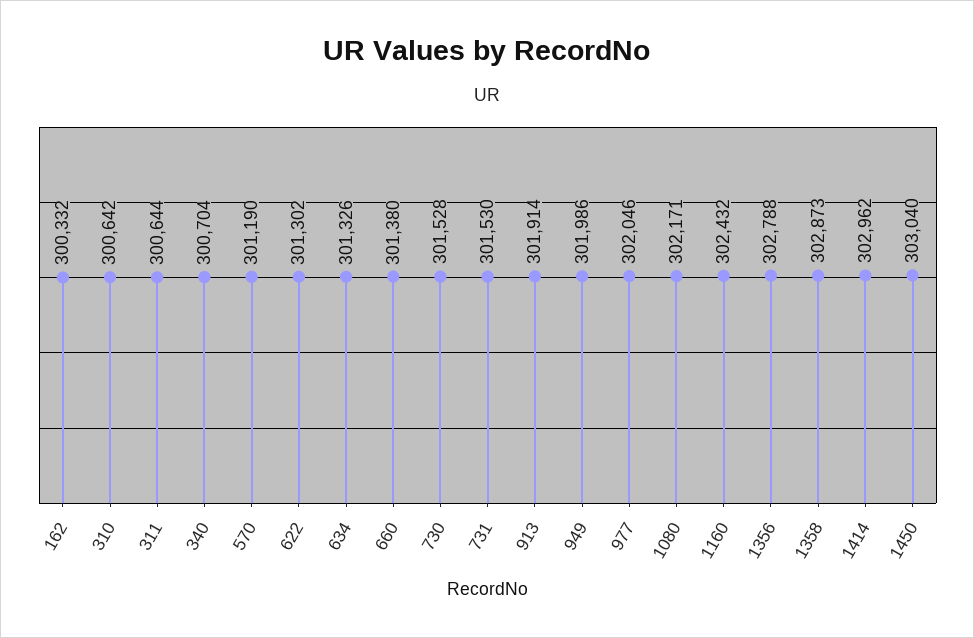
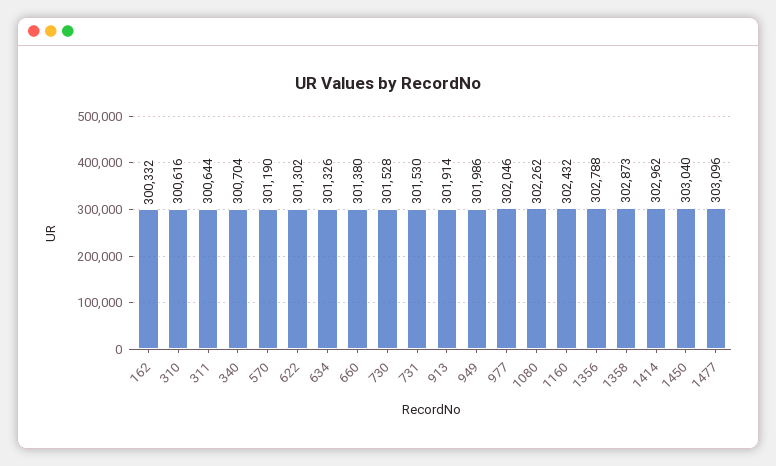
  {
    "162": 300332,
-   "310": 300642,
+   "310": 300616,
    "311": 300644,
    "340": 300704,
    "570": 301190,
    "622": 301302,
    "634": 301326,
    "660": 301380,
    "730": 301528,
    "731": 301530,
    "913": 301914,
    "949": 301986,
    "977": 302046,
-   "1080": 302171,
+   "1080": 302262,
    "1160": 302432,
    "1356": 302788,
    "1358": 302873,
    "1414": 302962,
-   "1450": 303040
+   "1450": 303040,
+   "1477": 303096
  }

